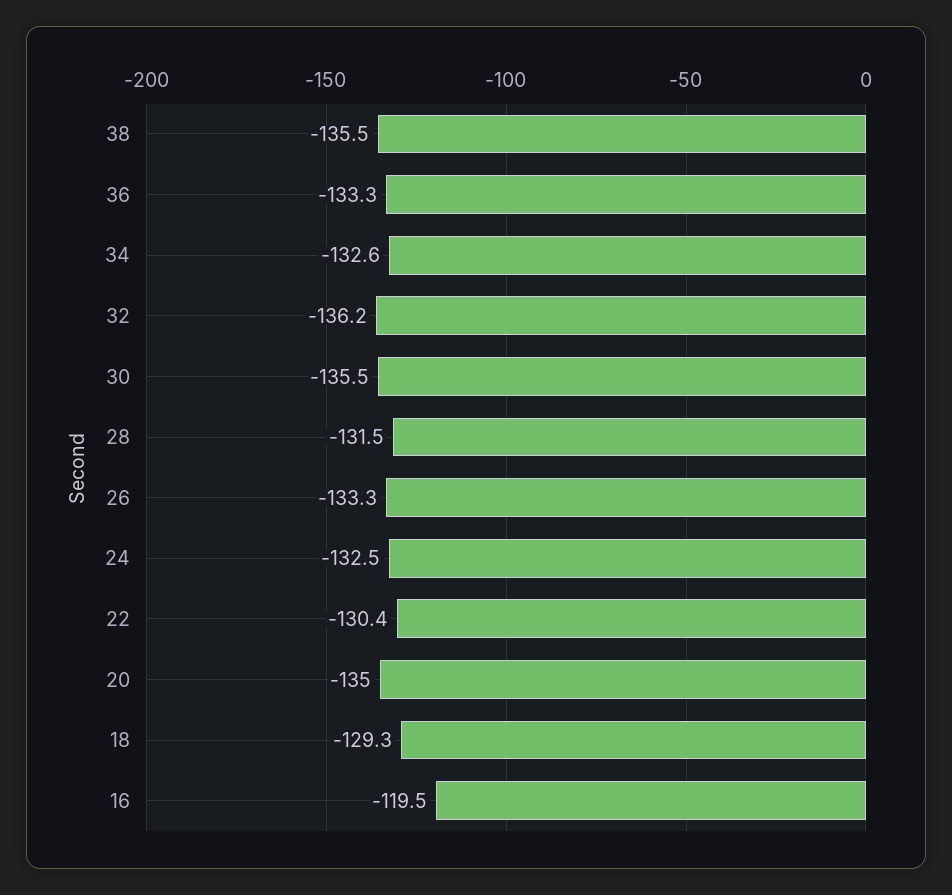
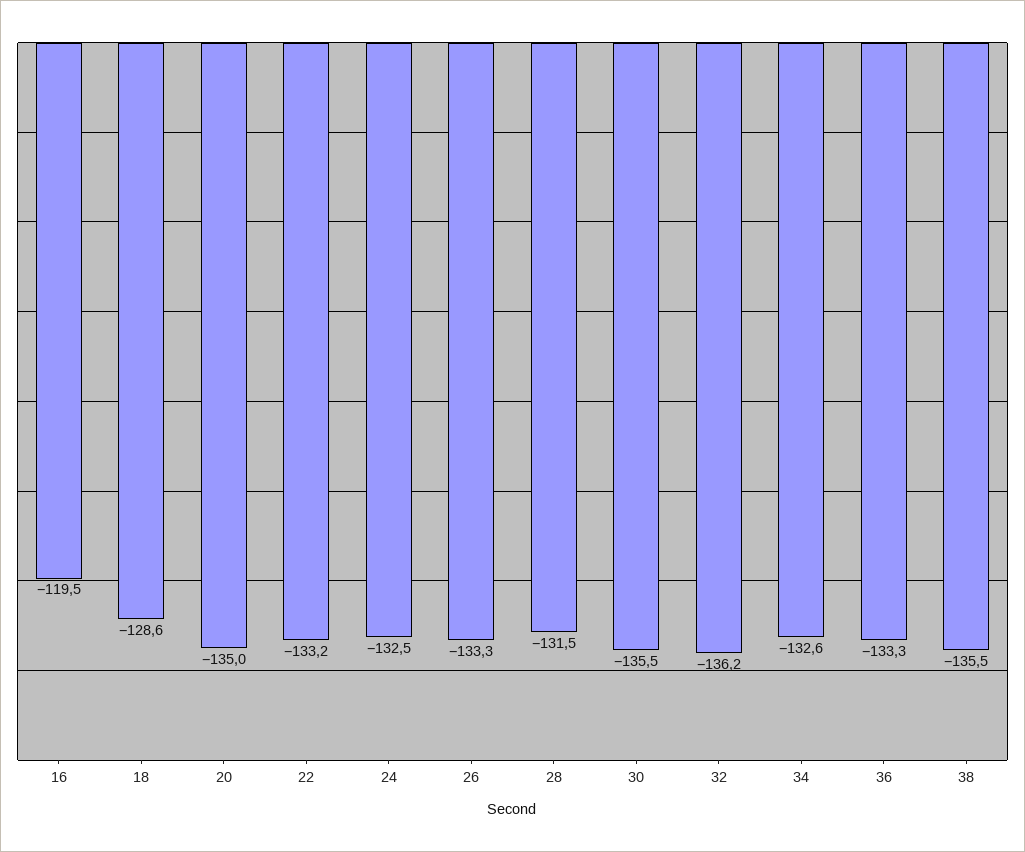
  {
    "38": -135.5,
    "36": -133.3,
    "34": -132.6,
    "32": -136.2,
    "30": -135.5,
    "28": -131.5,
    "26": -133.3,
    "24": -132.5,
-   "22": -130.4,
+   "22": -133.2,
    "20": -135,
-   "18": -129.3,
+   "18": -128.6,
    "16": -119.5
  }

